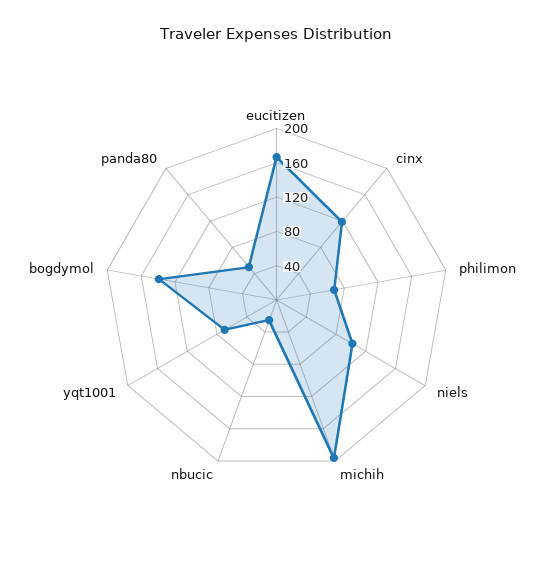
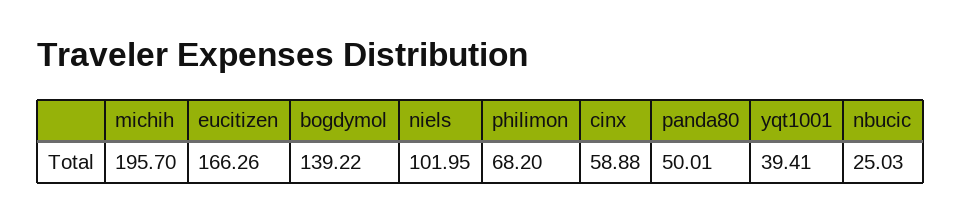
  {
    "eucitizen": 166.26,
-   "cinx": 120,
+   "cinx": 58.88,
    "philimon": 68.2,
    "niels": 101.95,
    "michih": 195.7,
    "nbucic": 25.03,
-   "yqt1001": 70,
+   "yqt1001": 39.41,
    "bogdymol": 139.22,
    "panda80": 50.01
  }

